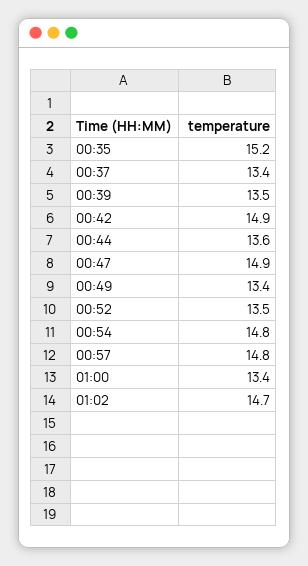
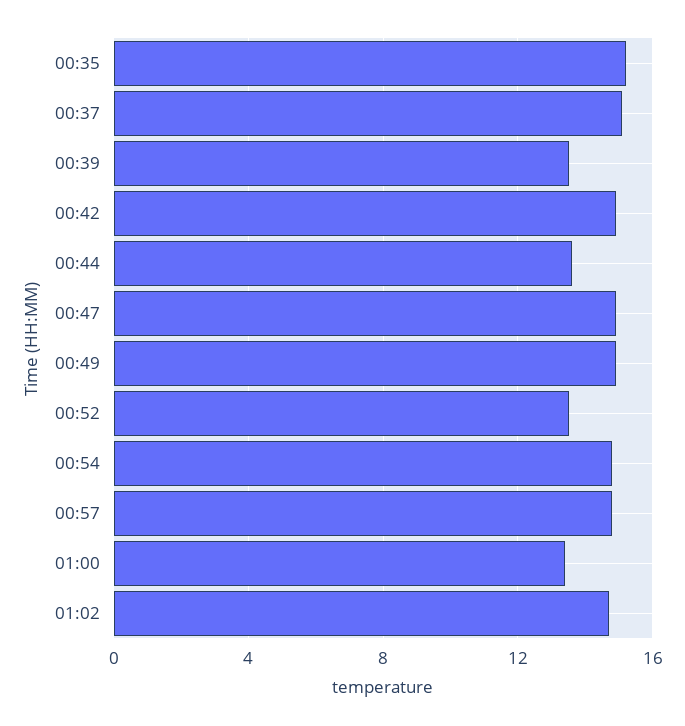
  {
    "00:35": 15.2,
-   "00:37": 13.4,
+   "00:37": 15,
    "00:39": 13.5,
    "00:42": 14.9,
    "00:44": 13.6,
    "00:47": 14.9,
-   "00:49": 13.4,
+   "00:49": 15,
    "00:52": 13.5,
    "00:54": 14.8,
    "00:57": 14.8,
    "01:00": 13.4,
    "01:02": 14.7
  }

